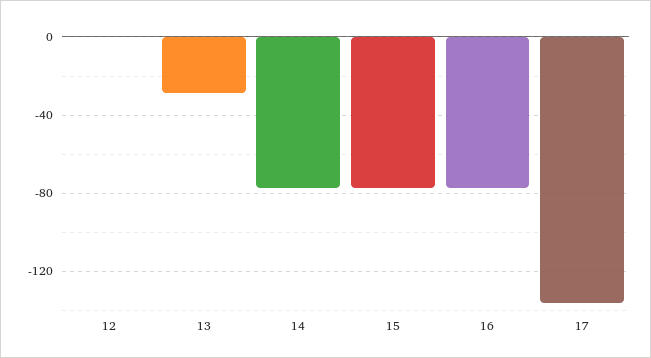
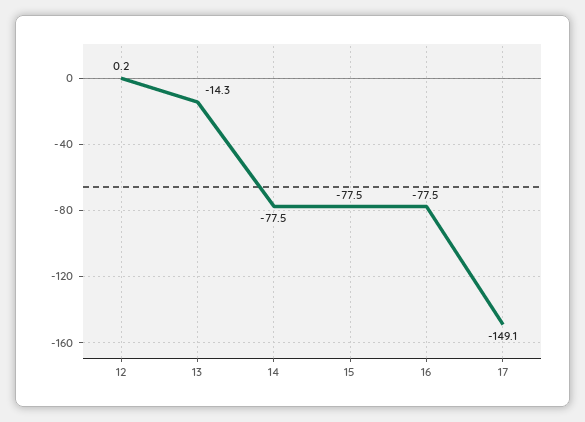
  {
    "12": 0.2,
-   "13": -30,
+   "13": -14.3,
    "14": -77.5,
    "15": -77.5,
    "16": -77.5,
-   "17": -135
+   "17": -149.1
  }

